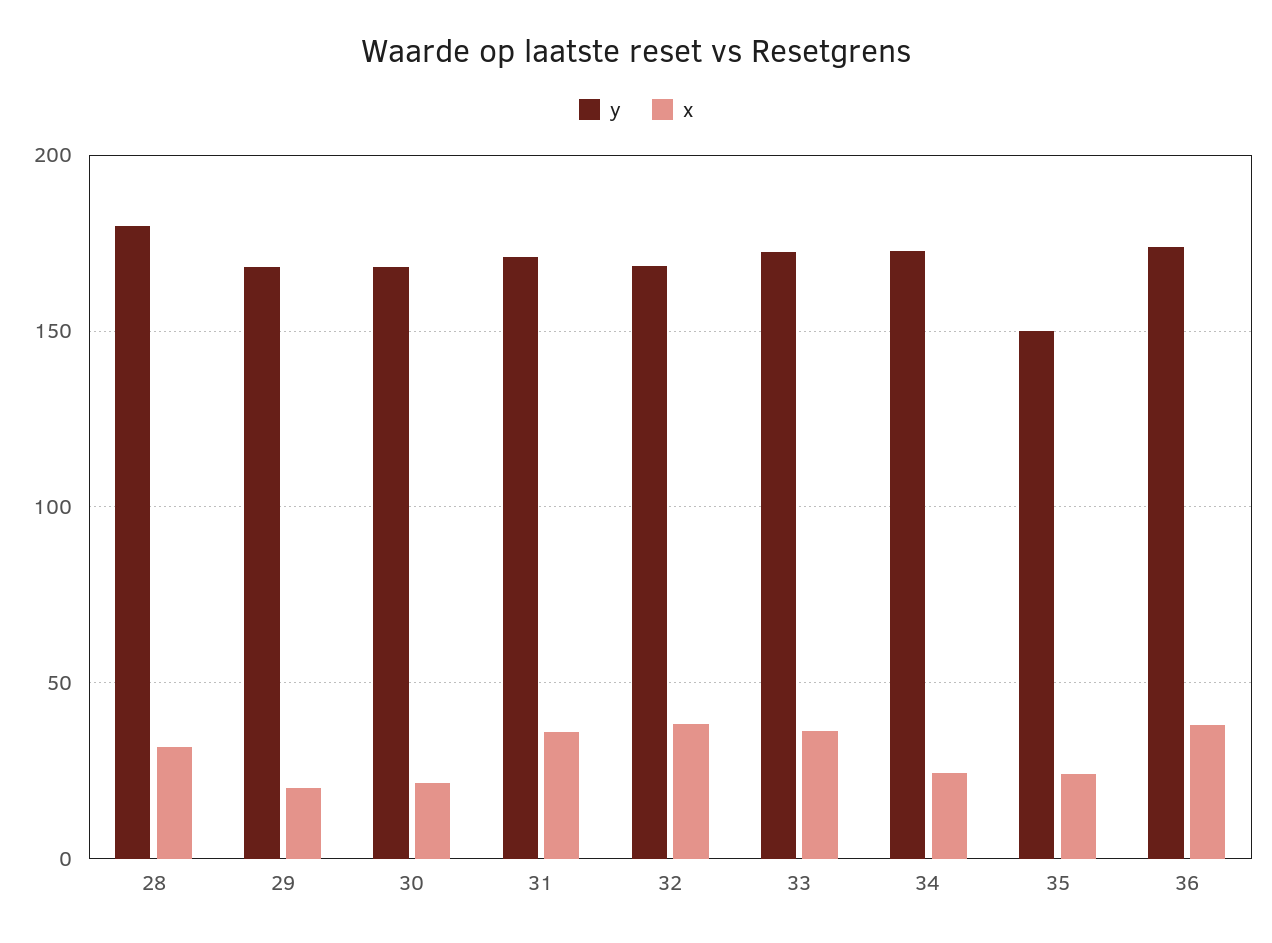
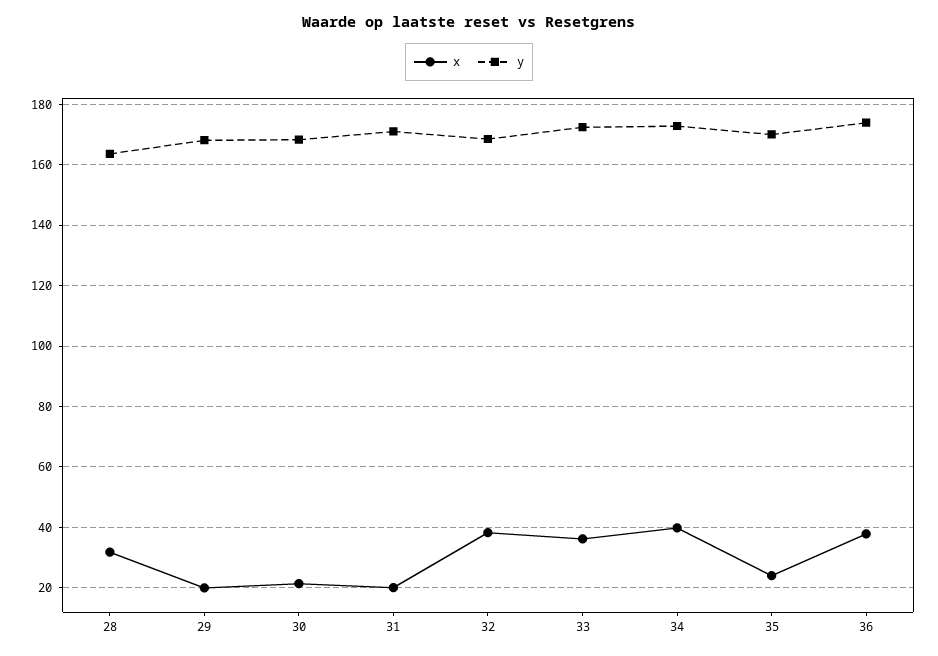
  {
    "y": {
-     "28": 180,
+     "28": 164,
      "29": 168,
      "30": 168,
      "31": 172,
      "32": 168,
      "33": 172,
      "34": 172,
-     "35": 150,
+     "35": 170,
      "36": 174
    },
    "x": {
      "28": 32,
      "29": 20,
      "30": 22,
-     "31": 35,
+     "31": 20,
      "32": 38,
      "33": 36,
-     "34": 25,
+     "34": 40,
      "35": 24,
      "36": 38
    }
  }

